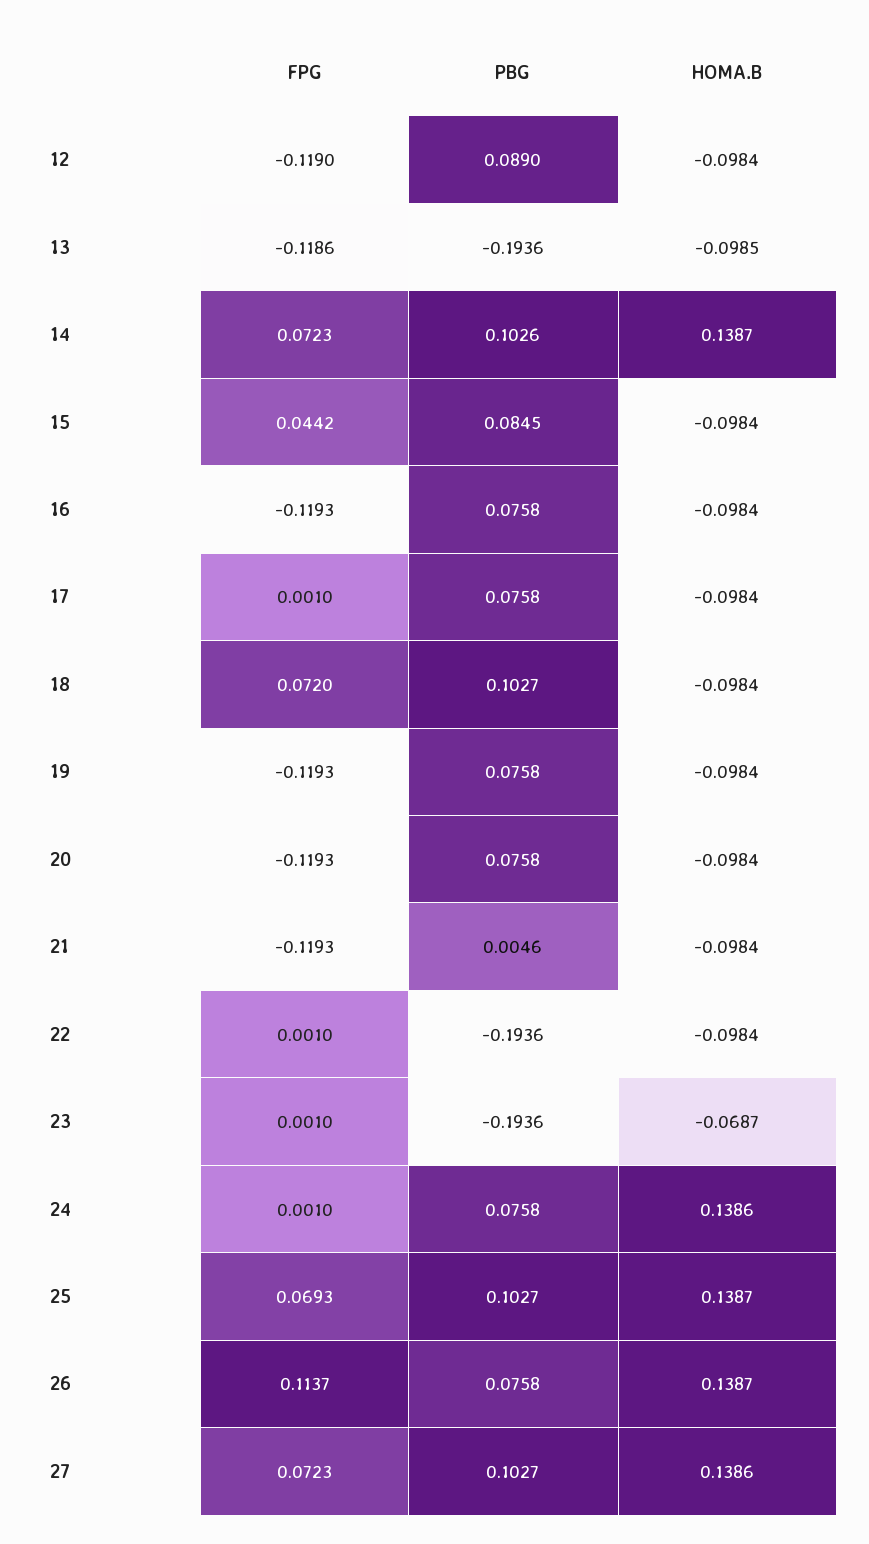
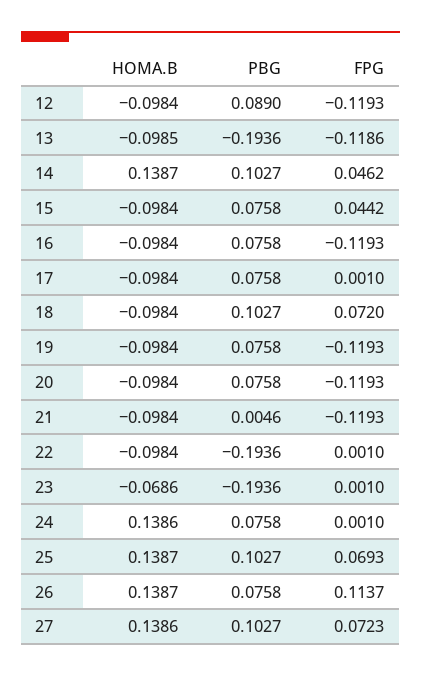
  {
    "FPG": {
-     "12": -0.119,
+     "12": -0.1193,
      "13": -0.1186,
-     "14": 0.0723,
+     "14": 0.0462,
      "15": 0.0442,
      "16": -0.1193,
      "17": 0.001,
      "18": 0.072,
      "19": -0.1193,
      "20": -0.1193,
      "21": -0.1193,
      "22": 0.001,
      "23": 0.001,
      "24": 0.001,
      "25": 0.0693,
      "26": 0.1137,
      "27": 0.0723
    },
    "PBG": {
      "12": 0.089,
      "13": -0.1936,
-     "14": 0.1026,
+     "14": 0.1027,
-     "15": 0.0845,
+     "15": 0.0758,
      "16": 0.0758,
      "17": 0.0758,
      "18": 0.1027,
      "19": 0.0758,
      "20": 0.0758,
      "21": 0.0046,
      "22": -0.1936,
      "23": -0.1936,
      "24": 0.0758,
      "25": 0.1027,
      "26": 0.0758,
      "27": 0.1027
    },
    "HOMA.B": {
      "12": -0.0984,
      "13": -0.0985,
      "14": 0.1387,
      "15": -0.0984,
      "16": -0.0984,
      "17": -0.0984,
      "18": -0.0984,
      "19": -0.0984,
      "20": -0.0984,
      "21": -0.0984,
      "22": -0.0984,
-     "23": -0.0687,
+     "23": -0.0686,
      "24": 0.1386,
      "25": 0.1387,
      "26": 0.1387,
      "27": 0.1386
    }
  }

